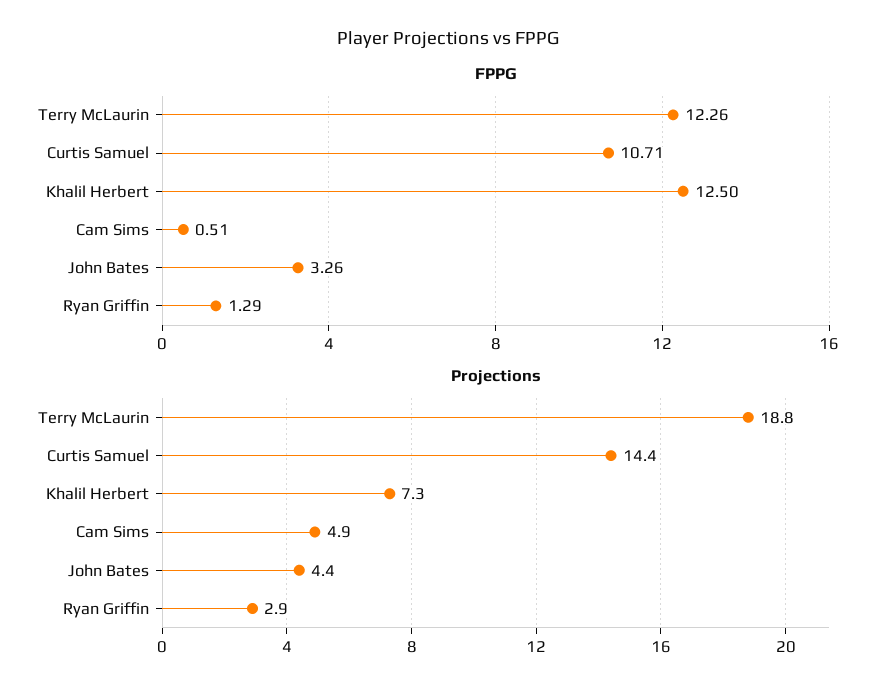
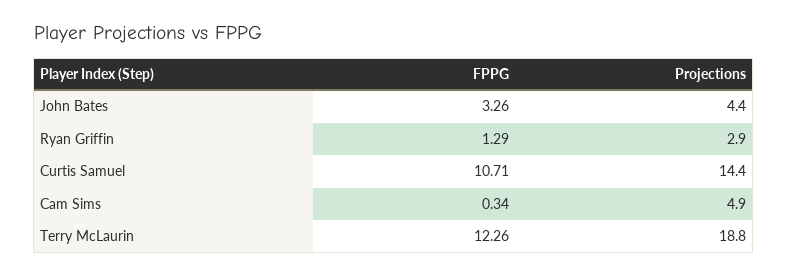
  {
    "FPPG": {
      "Terry McLaurin": 12.26,
      "Curtis Samuel": 10.71,
-     "Khalil Herbert": 12.5,
-     "Cam Sims": 0.51,
+     "Cam Sims": 0.34,
      "John Bates": 3.26,
      "Ryan Griffin": 1.29
    },
    "Projections": {
      "Terry McLaurin": 18.8,
      "Curtis Samuel": 14.4,
-     "Khalil Herbert": 7.3,
      "Cam Sims": 4.9,
      "John Bates": 4.4,
      "Ryan Griffin": 2.9
    }
  }

